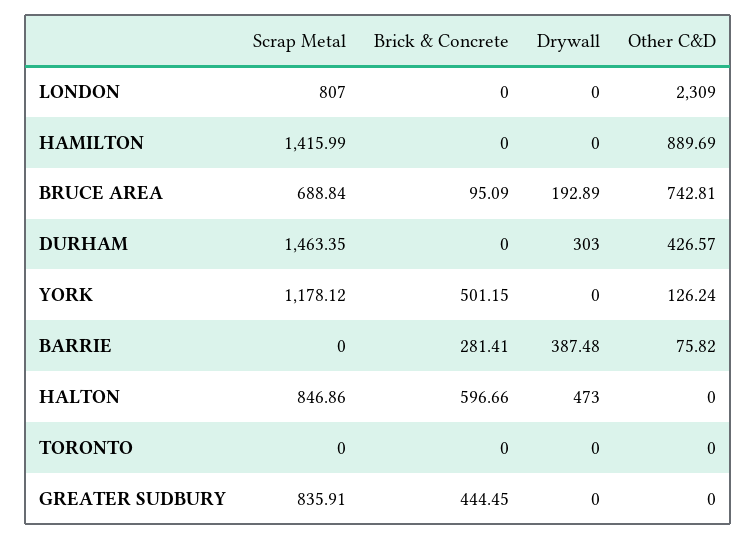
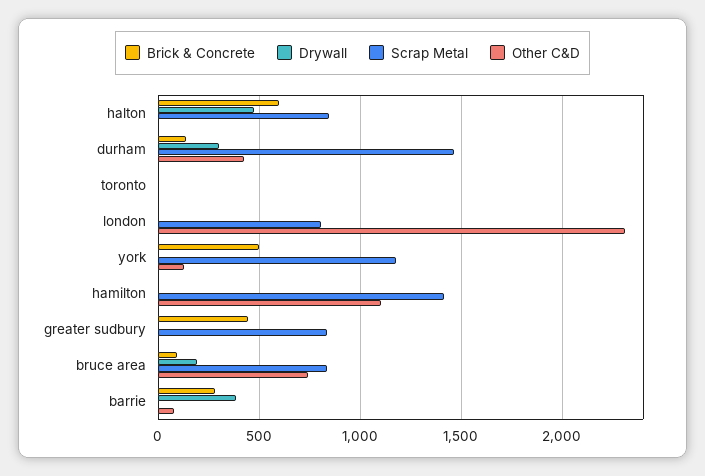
  {
    "Scrap Metal": {
      "LONDON": 807,
      "HAMILTON": 1415.99,
-     "BRUCE AREA": 688.84,
+     "BRUCE AREA": 850,
      "DURHAM": 1463.35,
      "YORK": 1178.12,
      "BARRIE": 0,
      "HALTON": 846.86,
      "TORONTO": 0,
      "GREATER SUDBURY": 835.91
    },
    "Brick & Concrete": {
      "LONDON": 0,
      "HAMILTON": 0,
      "BRUCE AREA": 95.09,
-     "DURHAM": 0,
+     "DURHAM": 150,
      "YORK": 501.15,
      "BARRIE": 281.41,
      "HALTON": 596.66,
      "TORONTO": 0,
      "GREATER SUDBURY": 444.45
    },
    "Drywall": {
      "LONDON": 0,
      "HAMILTON": 0,
      "BRUCE AREA": 192.89,
      "DURHAM": 303,
      "YORK": 0,
      "BARRIE": 387.48,
      "HALTON": 473,
      "TORONTO": 0,
      "GREATER SUDBURY": 0
    },
    "Other C&D": {
      "LONDON": 2309,
-     "HAMILTON": 889.69,
+     "HAMILTON": 1100,
      "BRUCE AREA": 742.81,
      "DURHAM": 426.57,
      "YORK": 126.24,
      "BARRIE": 75.82,
      "HALTON": 0,
      "TORONTO": 0,
      "GREATER SUDBURY": 0
    }
  }

